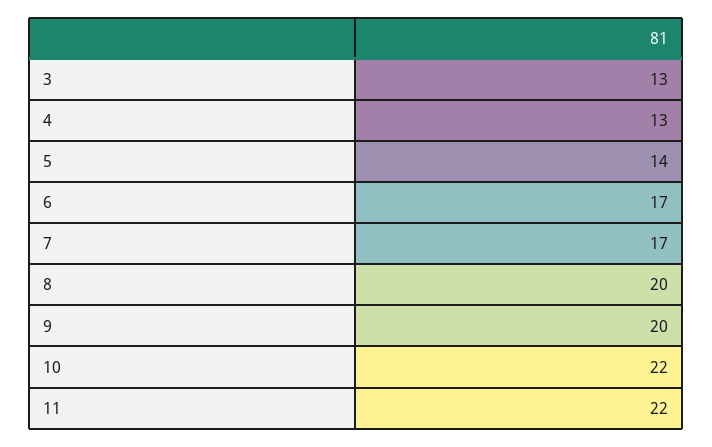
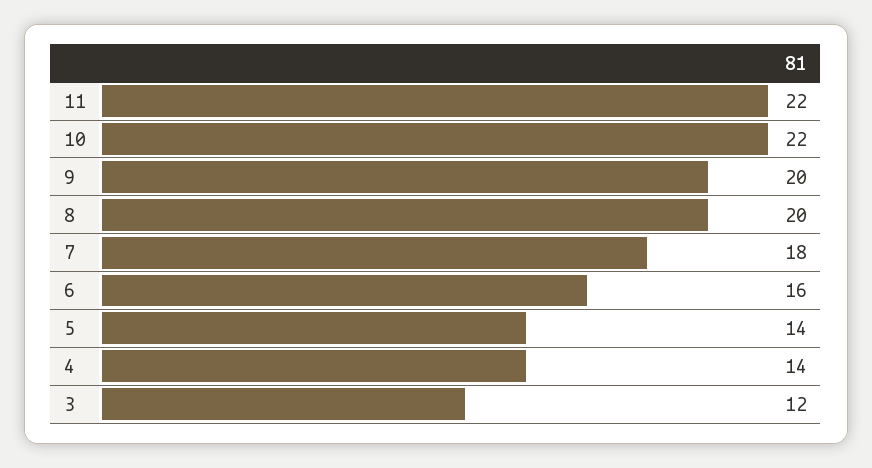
  {
-   "3": 13,
+   "3": 12,
-   "4": 13,
+   "4": 14,
    "5": 14,
-   "6": 17,
+   "6": 16,
-   "7": 17,
+   "7": 18,
    "8": 20,
    "9": 20,
    "10": 22,
    "11": 22
  }

